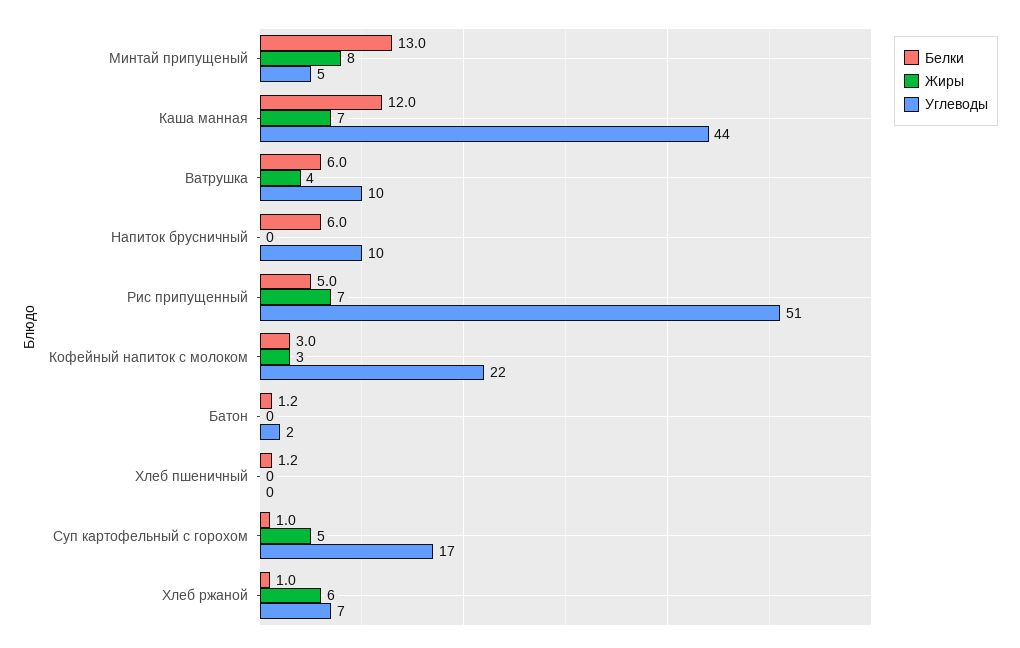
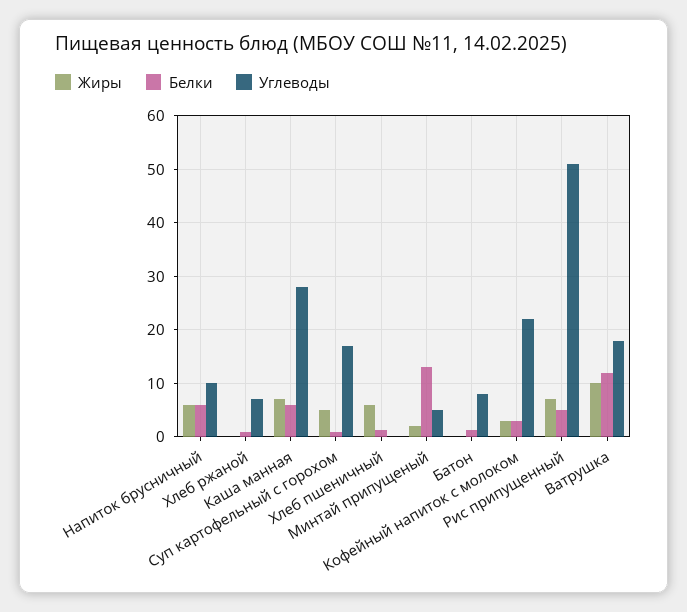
  {
    "Белки": {
      "Минтай припущеный": 13,
-     "Каша манная": 12,
+     "Каша манная": 6,
-     "Ватрушка": 6,
+     "Ватрушка": 12,
      "Напиток брусничный": 6,
      "Рис припущенный": 5,
      "Кофейный напиток с молоком": 3,
      "Батон": 1.2,
      "Хлеб пшеничный": 1.2,
      "Суп картофельный с горохом": 1,
      "Хлеб ржаной": 1
    },
    "Жиры": {
-     "Минтай припущеный": 8,
+     "Минтай припущеный": 2,
      "Каша манная": 7,
-     "Ватрушка": 4,
+     "Ватрушка": 10,
-     "Напиток брусничный": 0,
+     "Напиток брусничный": 6,
      "Рис припущенный": 7,
      "Кофейный напиток с молоком": 3,
      "Батон": 0,
-     "Хлеб пшеничный": 0,
+     "Хлеб пшеничный": 6,
      "Суп картофельный с горохом": 5,
-     "Хлеб ржаной": 6
+     "Хлеб ржаной": 0
    },
    "Углеводы": {
      "Минтай припущеный": 5,
-     "Каша манная": 44,
+     "Каша манная": 28,
-     "Ватрушка": 10,
+     "Ватрушка": 18,
      "Напиток брусничный": 10,
      "Рис припущенный": 51,
      "Кофейный напиток с молоком": 22,
-     "Батон": 2,
+     "Батон": 8,
      "Хлеб пшеничный": 0,
      "Суп картофельный с горохом": 17,
      "Хлеб ржаной": 7
    }
  }

